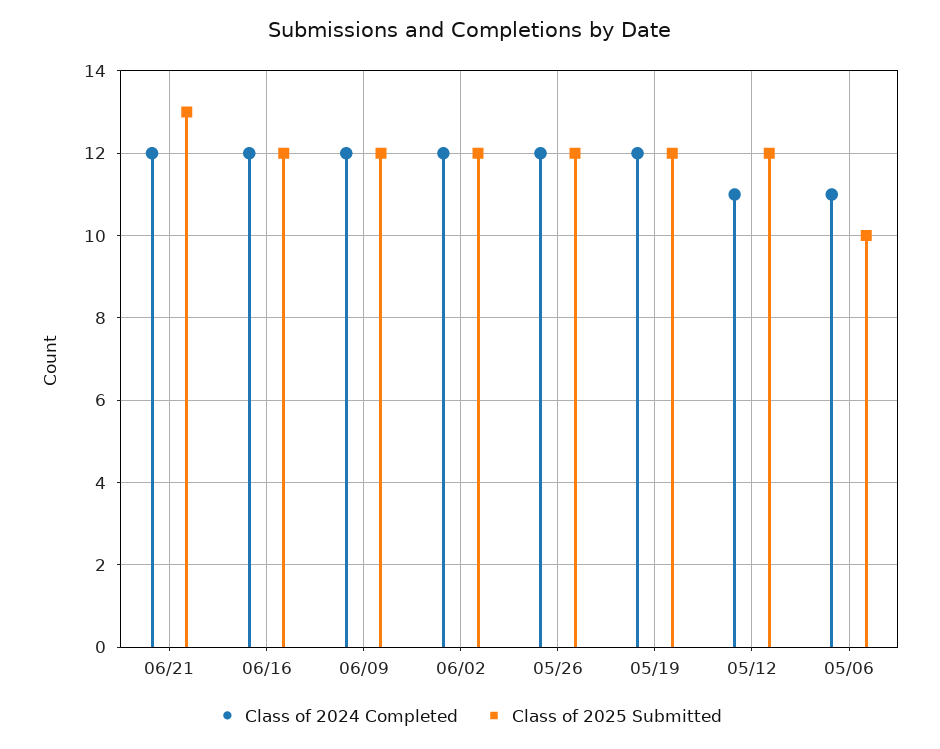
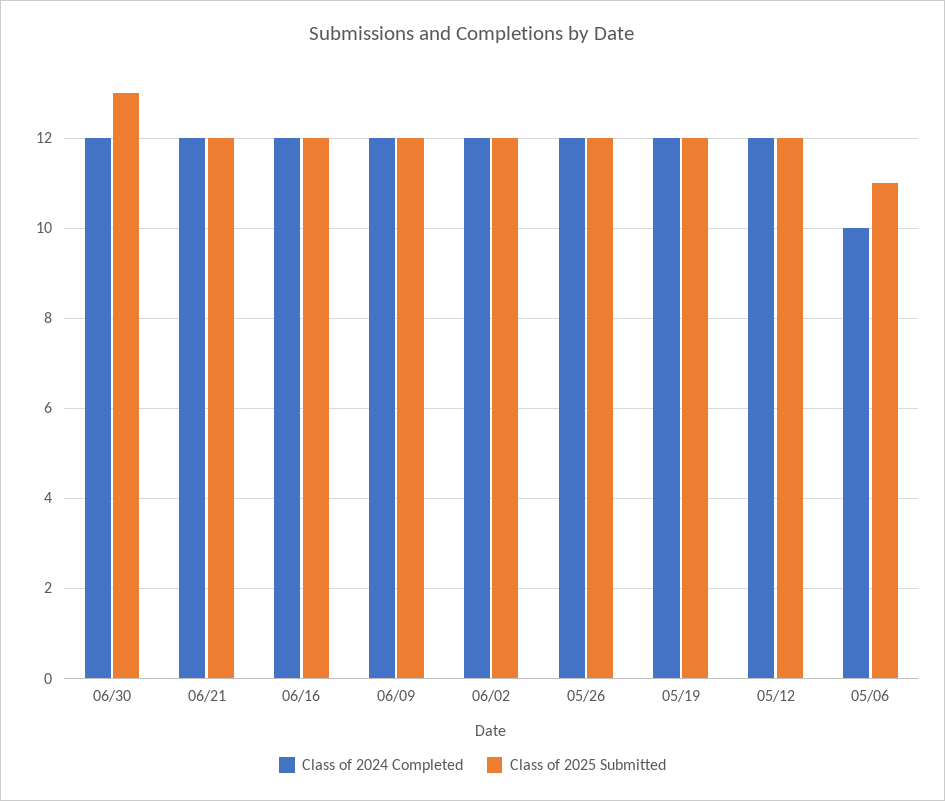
  {
    "Class of 2024 Completed": {
      "06/21": 12,
      "06/16": 12,
      "06/09": 12,
      "06/02": 12,
      "05/26": 12,
      "05/19": 12,
-     "05/12": 11,
+     "05/12": 12,
-     "05/06": 11
+     "05/06": 10,
+     "06/30": 12
    },
    "Class of 2025 Submitted": {
-     "06/21": 13,
+     "06/21": 12,
      "06/16": 12,
      "06/09": 12,
      "06/02": 12,
      "05/26": 12,
      "05/19": 12,
      "05/12": 12,
-     "05/06": 10
+     "05/06": 11,
+     "06/30": 13
    }
  }

